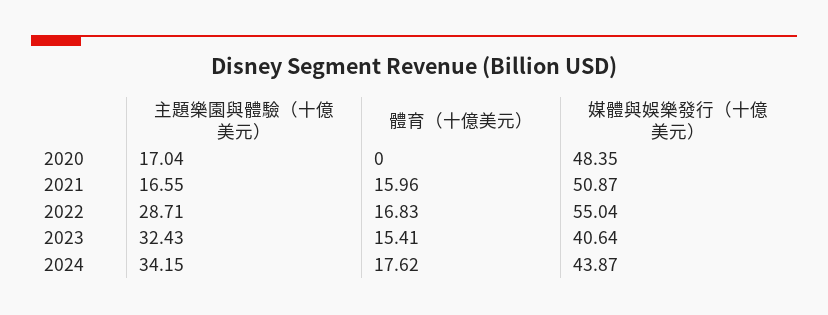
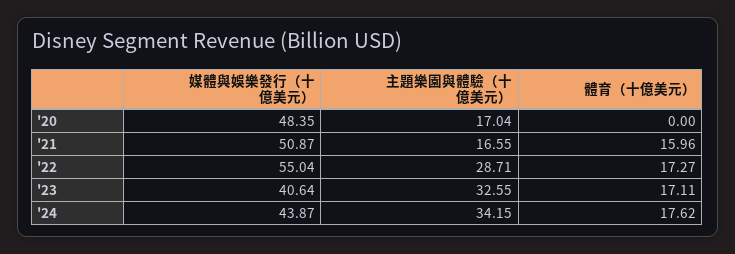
  {
    "主題樂園與體驗（十億美元）": {
      "2020": 17.04,
      "2021": 16.55,
      "2022": 28.71,
-     "2023": 32.43,
+     "2023": 32.55,
      "2024": 34.15
    },
    "體育（十億美元）": {
      "2020": 0,
      "2021": 15.96,
-     "2022": 16.83,
+     "2022": 17.27,
-     "2023": 15.41,
+     "2023": 17.11,
      "2024": 17.62
    },
    "媒體與娛樂發行（十億美元）": {
      "2020": 48.35,
      "2021": 50.87,
      "2022": 55.04,
      "2023": 40.64,
      "2024": 43.87
    }
  }

